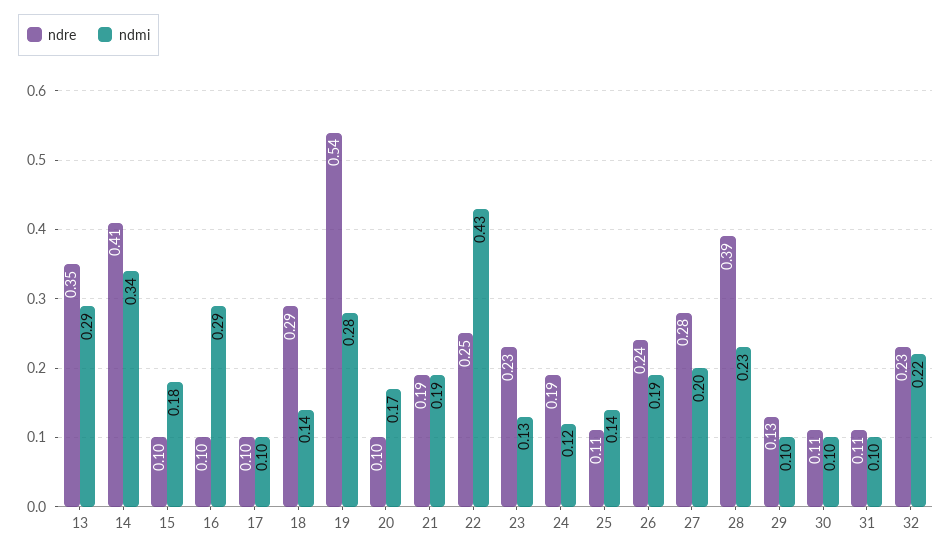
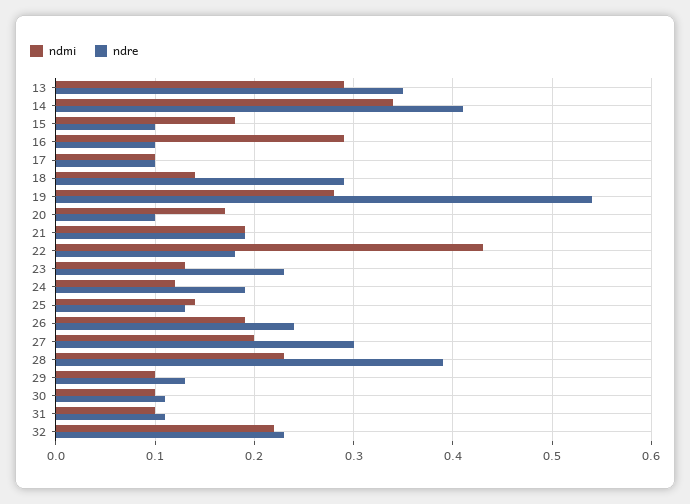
  {
    "ndre": {
      "13": 0.35,
      "14": 0.41,
      "15": 0.1,
      "16": 0.1,
      "17": 0.1,
      "18": 0.29,
      "19": 0.54,
      "20": 0.1,
      "21": 0.19,
-     "22": 0.25,
+     "22": 0.18,
      "23": 0.23,
      "24": 0.19,
-     "25": 0.11,
+     "25": 0.13,
      "26": 0.24,
-     "27": 0.28,
+     "27": 0.3,
      "28": 0.39,
      "29": 0.13,
      "30": 0.11,
      "31": 0.11,
      "32": 0.23
    },
    "ndmi": {
      "13": 0.29,
      "14": 0.34,
      "15": 0.18,
      "16": 0.29,
      "17": 0.1,
      "18": 0.14,
      "19": 0.28,
      "20": 0.17,
      "21": 0.19,
      "22": 0.43,
      "23": 0.13,
      "24": 0.12,
      "25": 0.14,
      "26": 0.19,
      "27": 0.2,
      "28": 0.23,
      "29": 0.1,
      "30": 0.1,
      "31": 0.1,
      "32": 0.22
    }
  }

